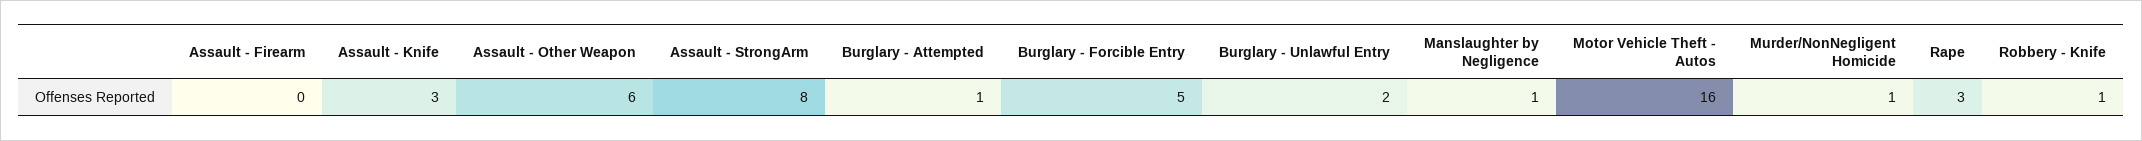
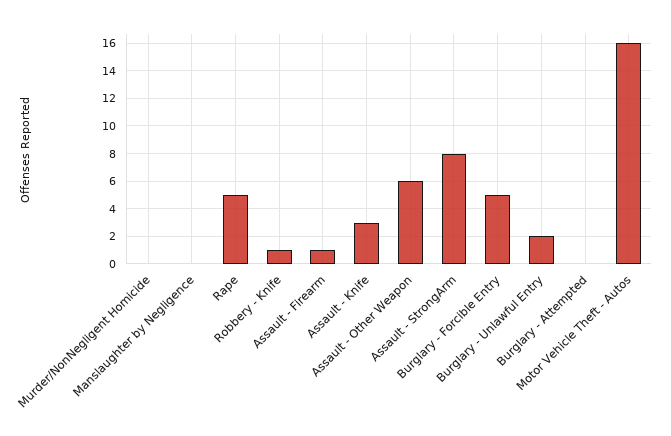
  {
-   "Assault - Firearm": 0,
+   "Assault - Firearm": 1,
    "Assault - Knife": 3,
    "Assault - Other Weapon": 6,
    "Assault - StrongArm": 8,
-   "Burglary - Attempted": 1,
+   "Burglary - Attempted": 0,
    "Burglary - Forcible Entry": 5,
    "Burglary - Unlawful Entry": 2,
-   "Manslaughter by Negligence": 1,
+   "Manslaughter by Negligence": 0,
    "Motor Vehicle Theft - Autos": 16,
-   "Murder/NonNegligent Homicide": 1,
+   "Murder/NonNegligent Homicide": 0,
-   "Rape": 3,
+   "Rape": 5,
    "Robbery - Knife": 1
  }

